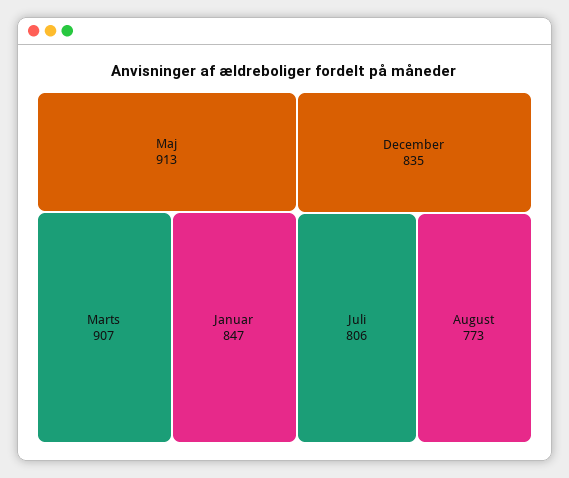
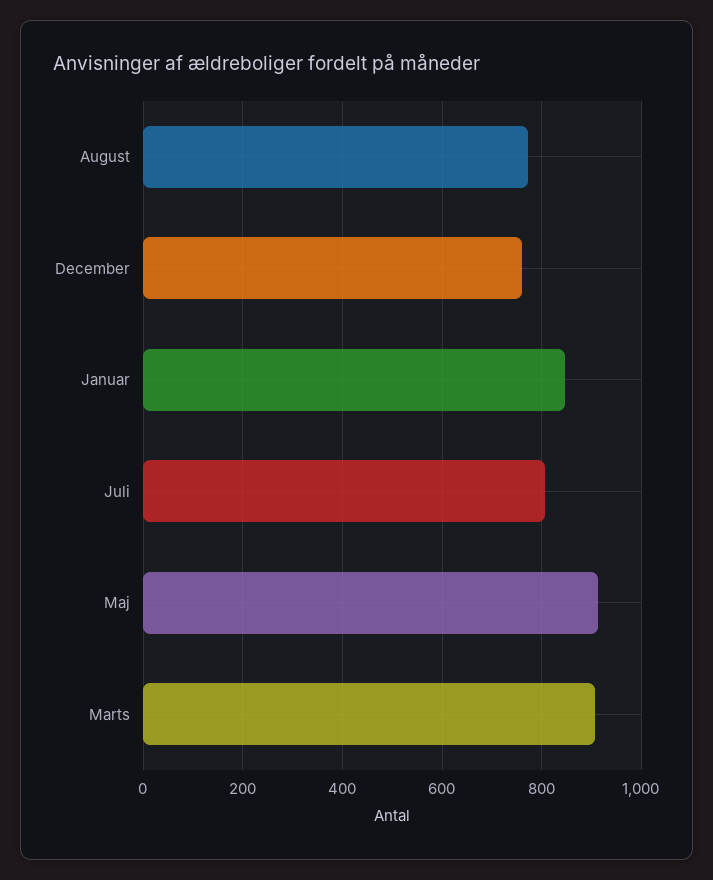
  {
    "Maj": 913,
    "Marts": 907,
    "Januar": 847,
-   "December": 835,
+   "December": 760,
    "Juli": 806,
    "August": 773
  }

